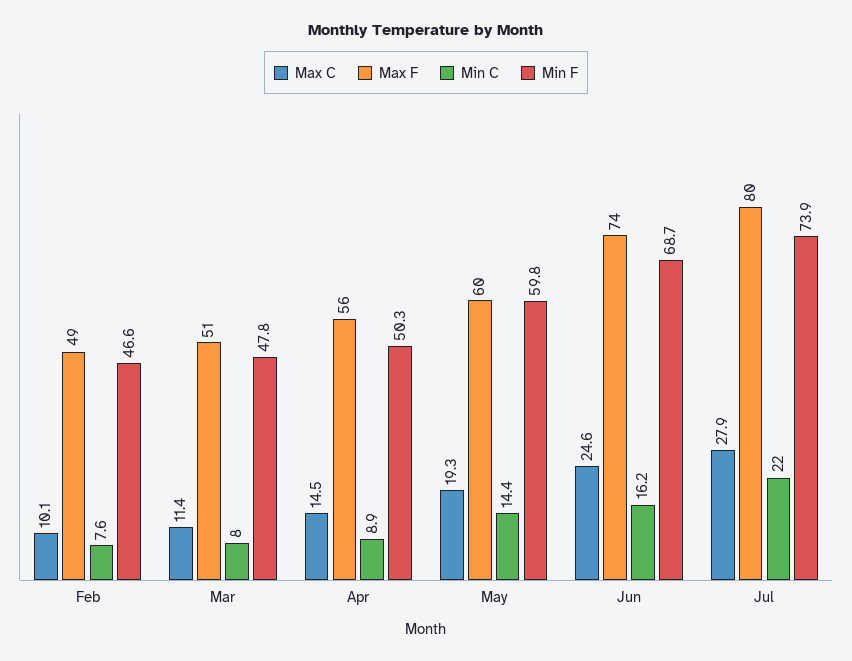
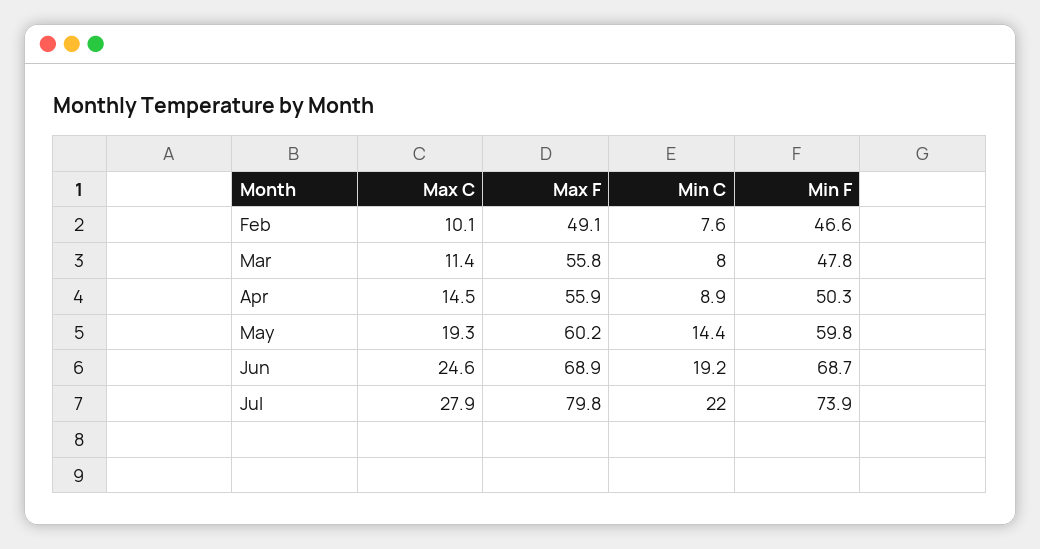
  {
    "Max C": {
      "Feb": 10.1,
      "Mar": 11.4,
      "Apr": 14.5,
      "May": 19.3,
      "Jun": 24.6,
      "Jul": 27.9
    },
    "Max F": {
      "Feb": 49.1,
-     "Mar": 51,
+     "Mar": 55.8,
      "Apr": 55.9,
      "May": 60.2,
-     "Jun": 74,
+     "Jun": 68.9,
      "Jul": 79.8
    },
    "Min C": {
      "Feb": 7.6,
      "Mar": 8,
      "Apr": 8.9,
      "May": 14.4,
-     "Jun": 16.2,
+     "Jun": 19.2,
      "Jul": 22
    },
    "Min F": {
      "Feb": 46.6,
      "Mar": 47.8,
      "Apr": 50.3,
      "May": 59.8,
      "Jun": 68.7,
      "Jul": 73.9
    }
  }

